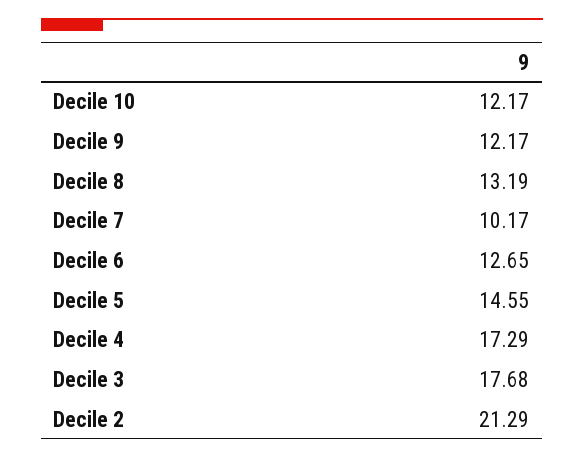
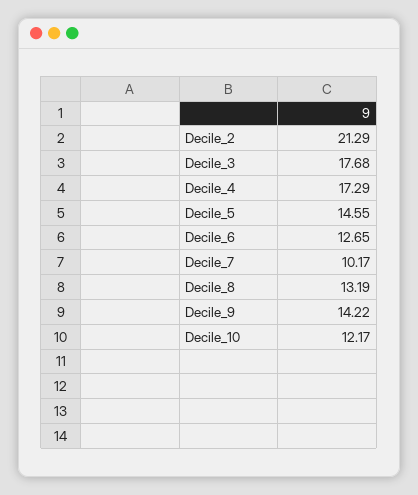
  {
    "Decile 10": 12.17,
-   "Decile 9": 12.17,
+   "Decile 9": 14.22,
    "Decile 8": 13.19,
    "Decile 7": 10.17,
    "Decile 6": 12.65,
    "Decile 5": 14.55,
    "Decile 4": 17.29,
    "Decile 3": 17.68,
    "Decile 2": 21.29
  }

